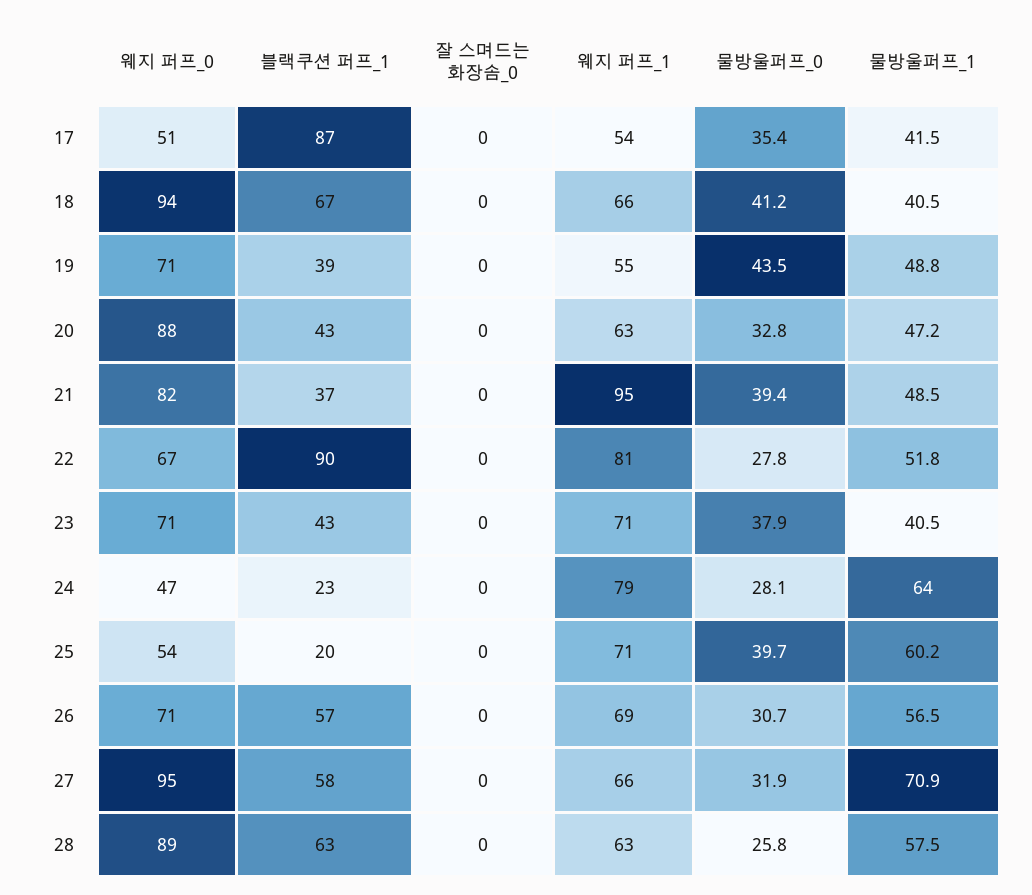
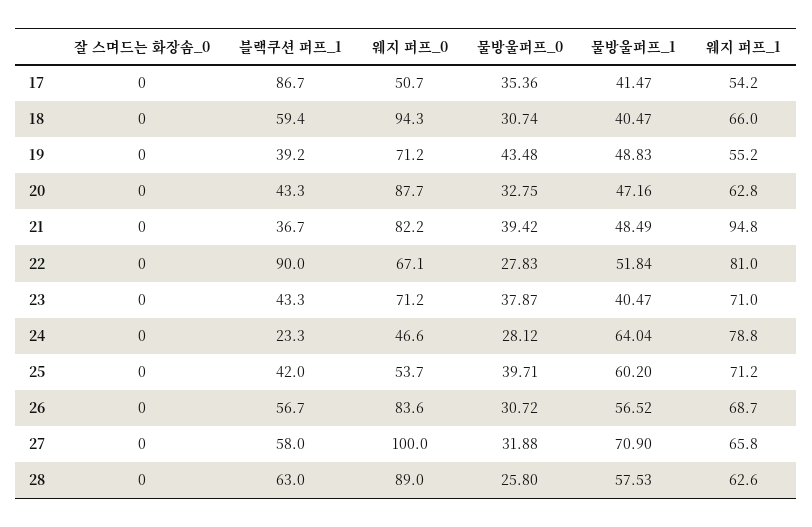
  {
    "웨지 퍼프_0": {
      "17": 50.7,
      "18": 94.3,
      "19": 71.2,
      "20": 87.7,
      "21": 82.2,
      "22": 67.1,
      "23": 71.2,
      "24": 46.6,
      "25": 53.7,
-     "26": 71,
+     "26": 83.6,
-     "27": 95,
+     "27": 100,
      "28": 89
    },
    "블랙쿠션 퍼프_1": {
      "17": 86.7,
-     "18": 67,
+     "18": 59.4,
      "19": 39.2,
      "20": 43.3,
      "21": 36.7,
      "22": 90,
      "23": 43.3,
      "24": 23.3,
-     "25": 20,
+     "25": 42,
      "26": 56.7,
      "27": 58,
      "28": 63
    },
    "잘 스며드는 화장솜_0": {
      "17": 0,
      "18": 0,
      "19": 0,
      "20": 0,
      "21": 0,
      "22": 0,
      "23": 0,
      "24": 0,
      "25": 0,
      "26": 0,
      "27": 0,
      "28": 0
    },
    "웨지 퍼프_1": {
      "17": 54.2,
      "18": 66,
      "19": 55.2,
      "20": 62.8,
      "21": 94.8,
      "22": 81,
      "23": 71,
      "24": 78.8,
      "25": 71.2,
      "26": 68.7,
      "27": 65.8,
      "28": 62.6
    },
    "물방울퍼프_0": {
      "17": 35.36,
-     "18": 41.2,
+     "18": 30.74,
      "19": 43.48,
      "20": 32.75,
      "21": 39.42,
      "22": 27.83,
      "23": 37.87,
      "24": 28.12,
      "25": 39.71,
      "26": 30.72,
      "27": 31.88,
      "28": 25.8
    },
    "물방울퍼프_1": {
      "17": 41.47,
      "18": 40.47,
      "19": 48.83,
      "20": 47.16,
      "21": 48.49,
      "22": 51.84,
      "23": 40.47,
      "24": 64.04,
      "25": 60.2,
      "26": 56.52,
      "27": 70.9,
      "28": 57.53
    }
  }

